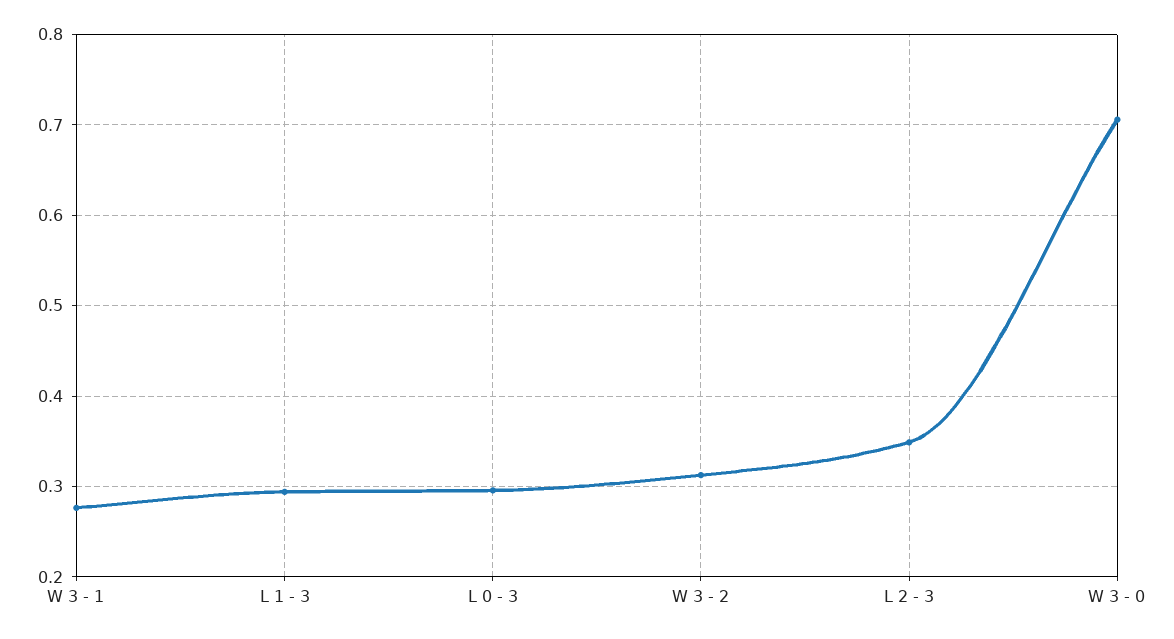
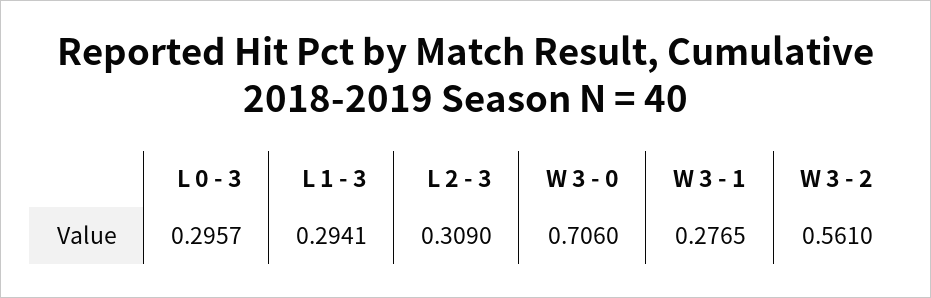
  {
    "W 3 - 1": 0.2765,
    "L 1 - 3": 0.2941,
    "L 0 - 3": 0.2957,
-   "W 3 - 2": 0.31,
+   "W 3 - 2": 0.561,
-   "L 2 - 3": 0.35,
+   "L 2 - 3": 0.309,
    "W 3 - 0": 0.706
  }

